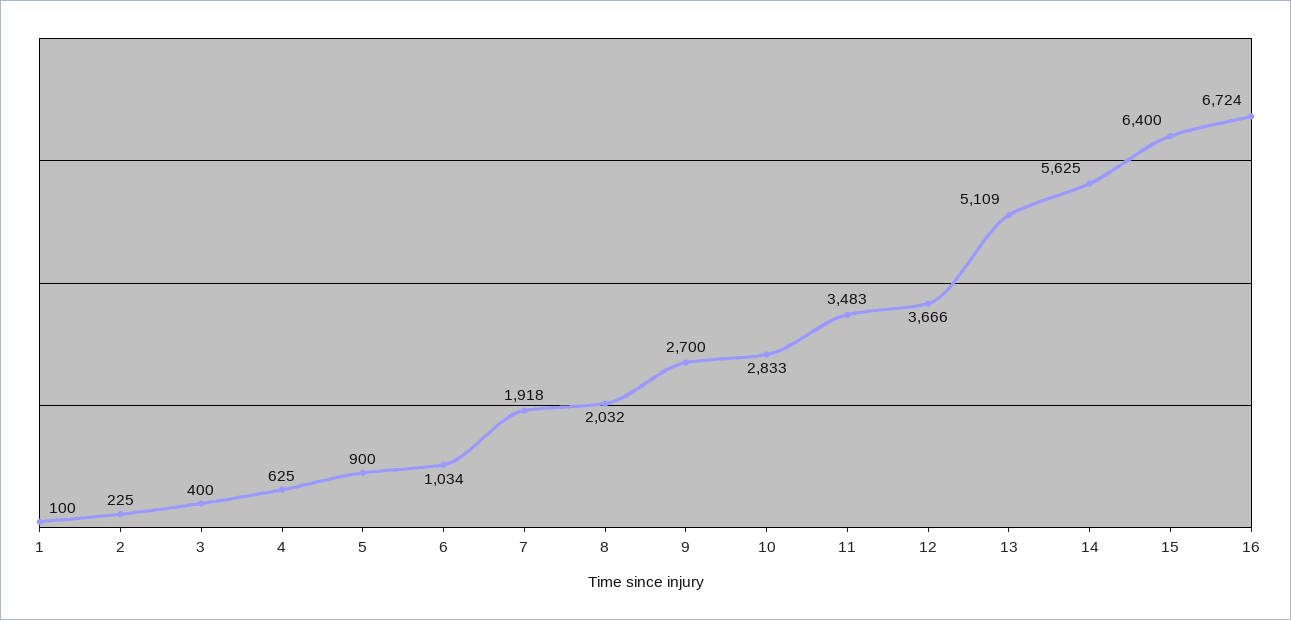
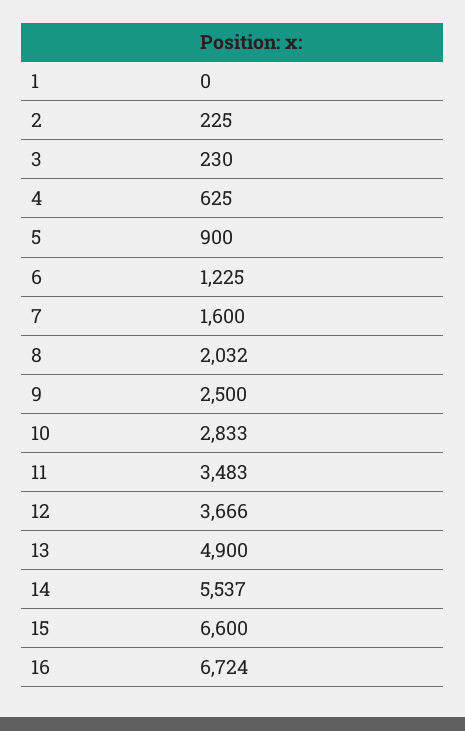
  {
-   "1": 100,
+   "1": 0,
    "2": 225,
-   "3": 400,
+   "3": 230,
    "4": 625,
    "5": 900,
-   "6": 1034,
+   "6": 1225,
-   "7": 1918,
+   "7": 1600,
    "8": 2032,
-   "9": 2700,
+   "9": 2500,
    "10": 2833,
    "11": 3483,
    "12": 3666,
-   "13": 5109,
+   "13": 4900,
-   "14": 5625,
+   "14": 5537,
-   "15": 6400,
+   "15": 6600,
    "16": 6724
  }

